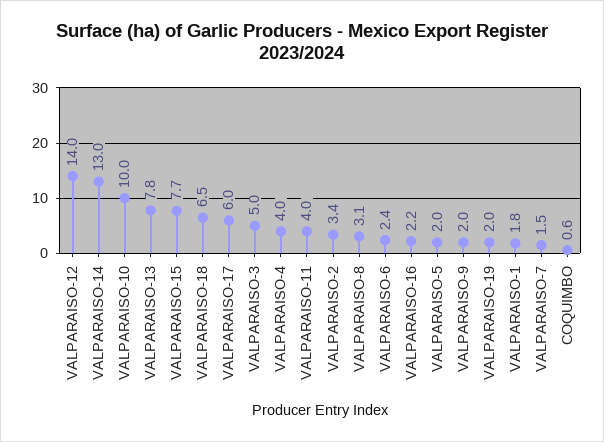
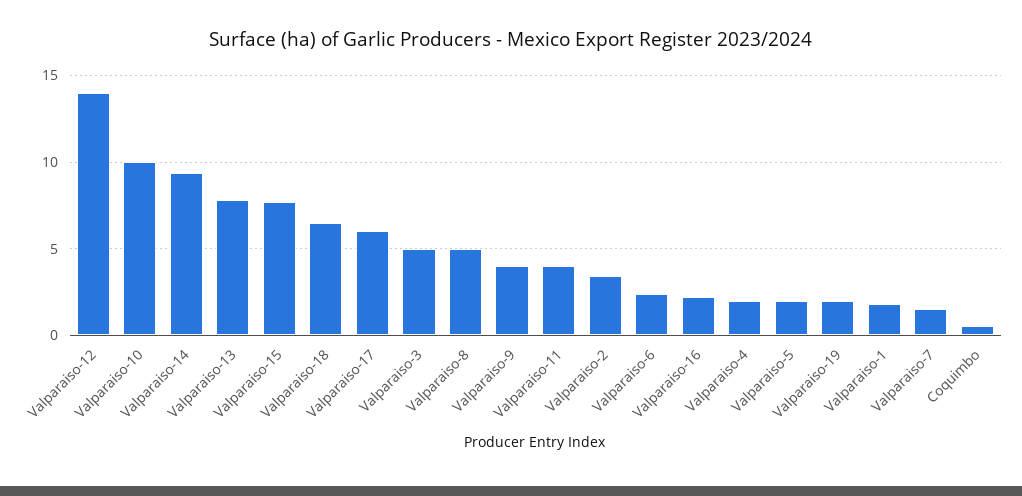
  {
    "VALPARAISO-12": 14,
-   "VALPARAISO-14": 13,
+   "VALPARAISO-14": 9.5,
    "VALPARAISO-10": 10,
    "VALPARAISO-13": 7.8,
    "VALPARAISO-15": 7.7,
    "VALPARAISO-18": 6.5,
    "VALPARAISO-17": 6,
    "VALPARAISO-3": 5,
-   "VALPARAISO-4": 4,
+   "VALPARAISO-4": 2,
    "VALPARAISO-11": 4,
    "VALPARAISO-2": 3.4,
-   "VALPARAISO-8": 3.1,
+   "VALPARAISO-8": 5,
    "VALPARAISO-6": 2.4,
    "VALPARAISO-16": 2.2,
    "VALPARAISO-5": 2,
-   "VALPARAISO-9": 2,
+   "VALPARAISO-9": 4,
    "VALPARAISO-19": 2,
    "VALPARAISO-1": 1.8,
    "VALPARAISO-7": 1.5,
    "COQUIMBO": 0.6
  }

